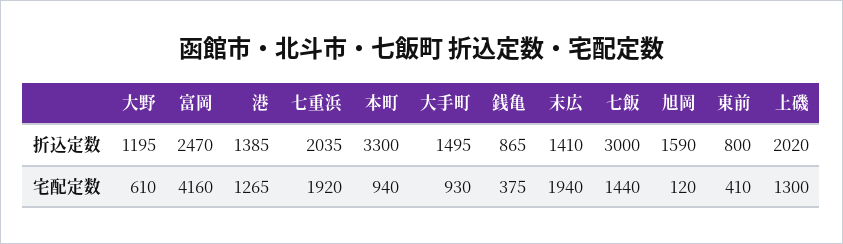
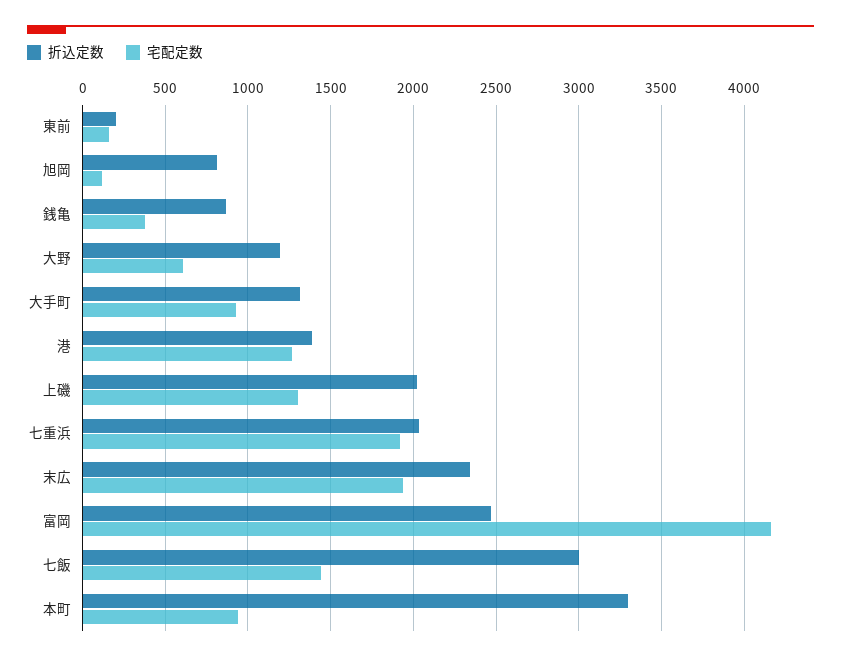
  {
    "折込定数": {
      "大野": 1195,
      "富岡": 2470,
      "港": 1385,
      "七重浜": 2035,
      "本町": 3300,
-     "大手町": 1495,
+     "大手町": 1300,
      "銭亀": 865,
-     "末広": 1410,
+     "末広": 2350,
      "七飯": 3000,
-     "旭岡": 1590,
+     "旭岡": 800,
-     "東前": 800,
+     "東前": 200,
      "上磯": 2020
    },
    "宅配定数": {
      "大野": 610,
      "富岡": 4160,
      "港": 1265,
      "七重浜": 1920,
      "本町": 940,
      "大手町": 930,
      "銭亀": 375,
      "末広": 1940,
      "七飯": 1440,
      "旭岡": 120,
-     "東前": 410,
+     "東前": 150,
      "上磯": 1300
    }
  }

